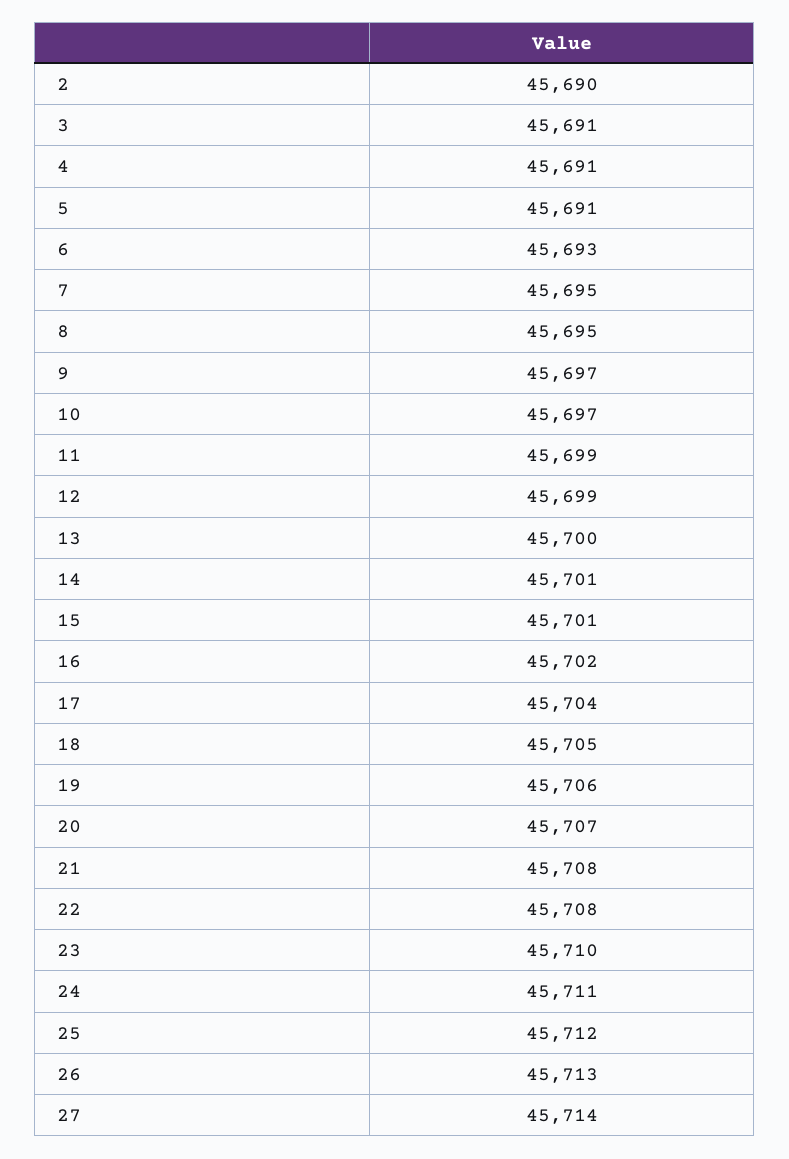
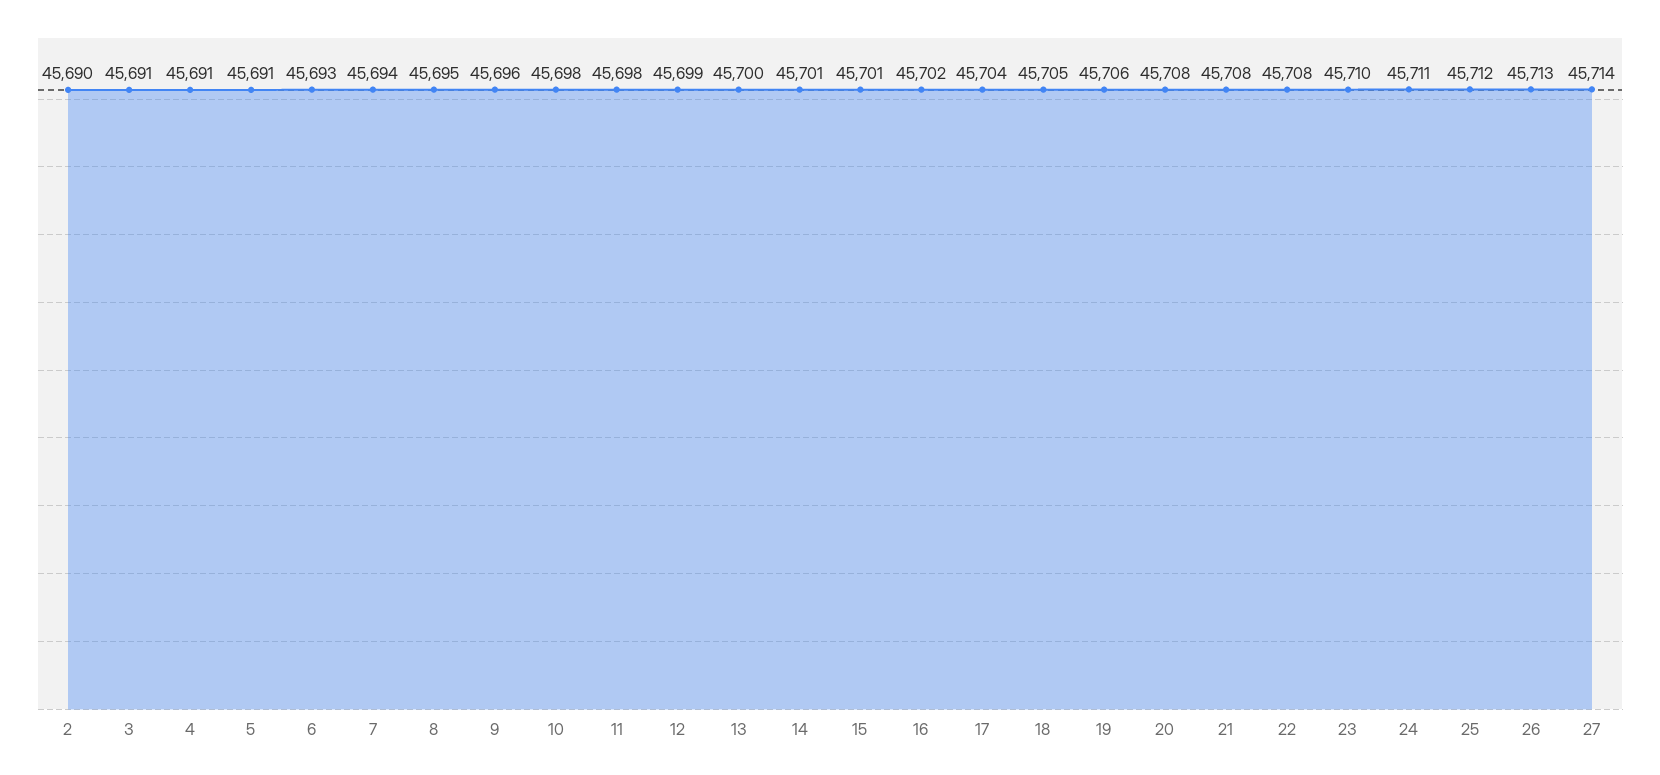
  {
    "2": 45690,
    "3": 45691,
    "4": 45691,
    "5": 45691,
    "6": 45693,
-   "7": 45695,
+   "7": 45694,
    "8": 45695,
-   "9": 45697,
+   "9": 45696,
-   "10": 45697,
+   "10": 45698,
-   "11": 45699,
+   "11": 45698,
    "12": 45699,
    "13": 45700,
    "14": 45701,
    "15": 45701,
    "16": 45702,
    "17": 45704,
    "18": 45705,
    "19": 45706,
-   "20": 45707,
+   "20": 45708,
    "21": 45708,
    "22": 45708,
    "23": 45710,
    "24": 45711,
    "25": 45712,
    "26": 45713,
    "27": 45714
  }

